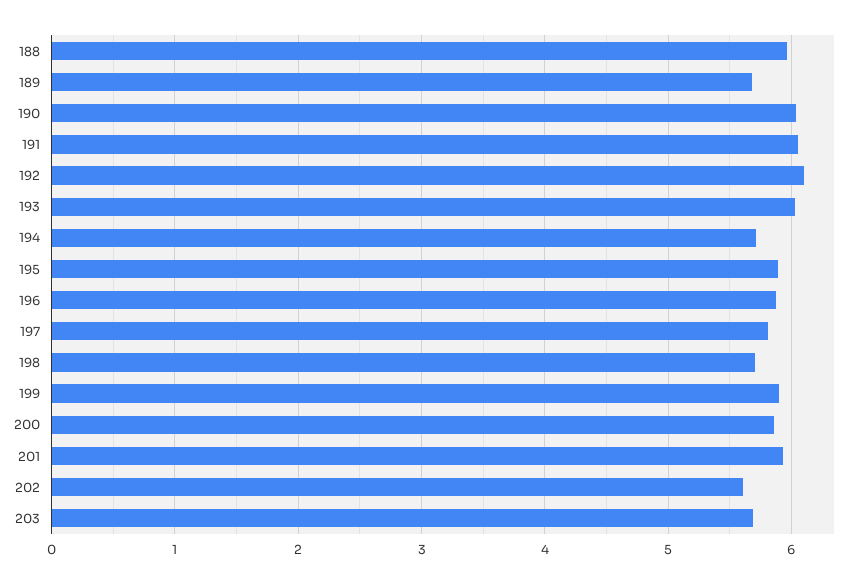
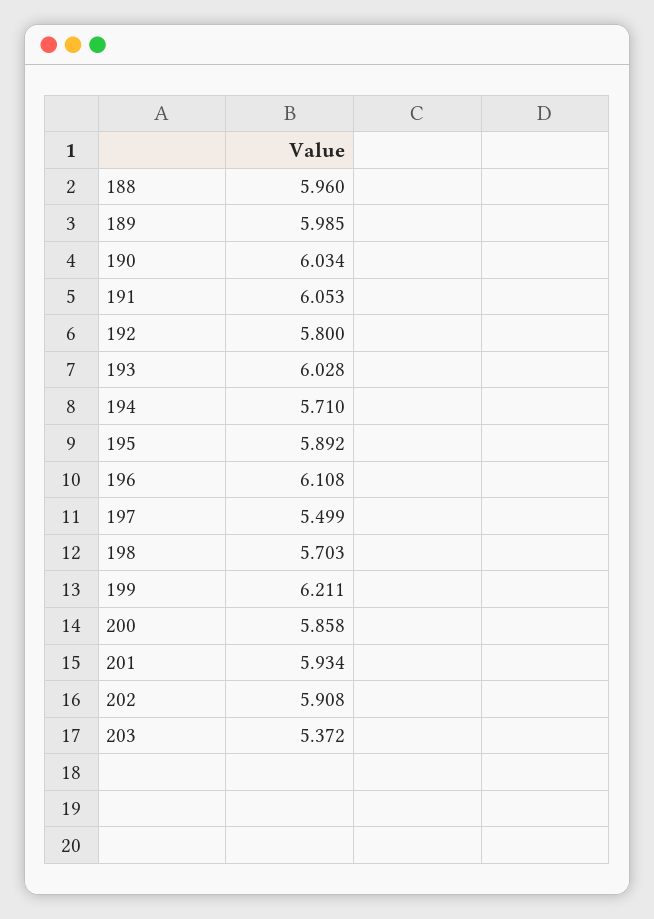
  {
    "188": 5.96,
-   "189": 5.7,
+   "189": 5.985,
    "190": 6.034,
    "191": 6.053,
-   "192": 6.1,
+   "192": 5.8,
    "193": 6.028,
    "194": 5.71,
    "195": 5.892,
-   "196": 5.9,
+   "196": 6.108,
-   "197": 5.8,
+   "197": 5.499,
    "198": 5.703,
-   "199": 5.9,
+   "199": 6.211,
    "200": 5.858,
    "201": 5.934,
-   "202": 5.6,
+   "202": 5.908,
-   "203": 5.7
+   "203": 5.372
  }

